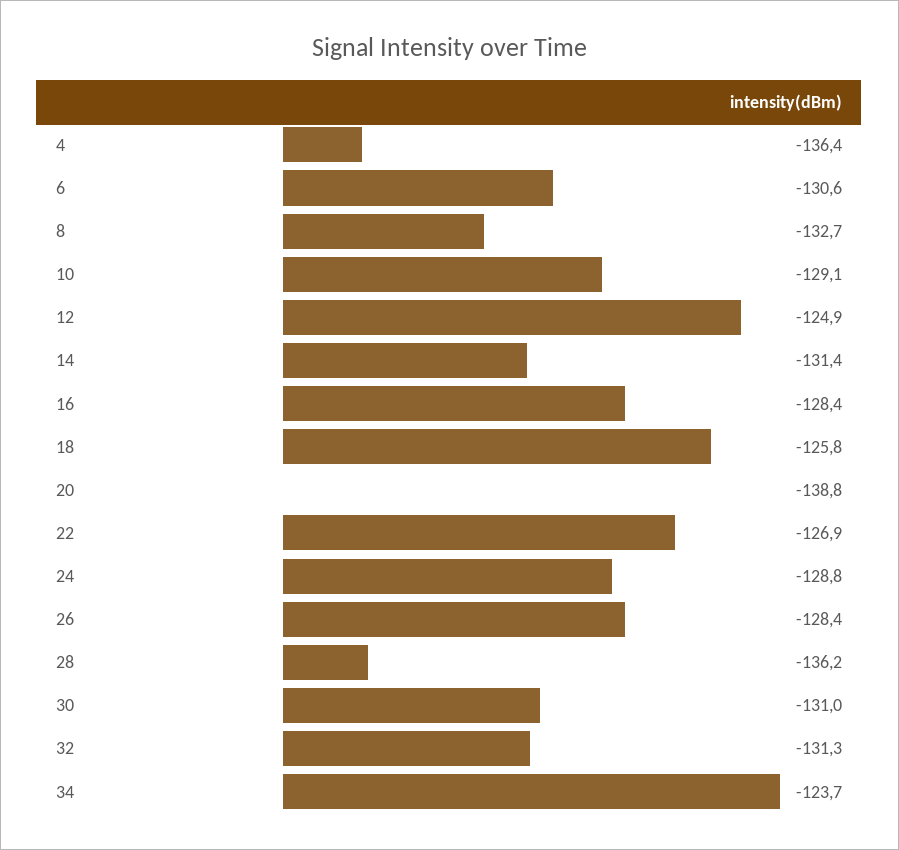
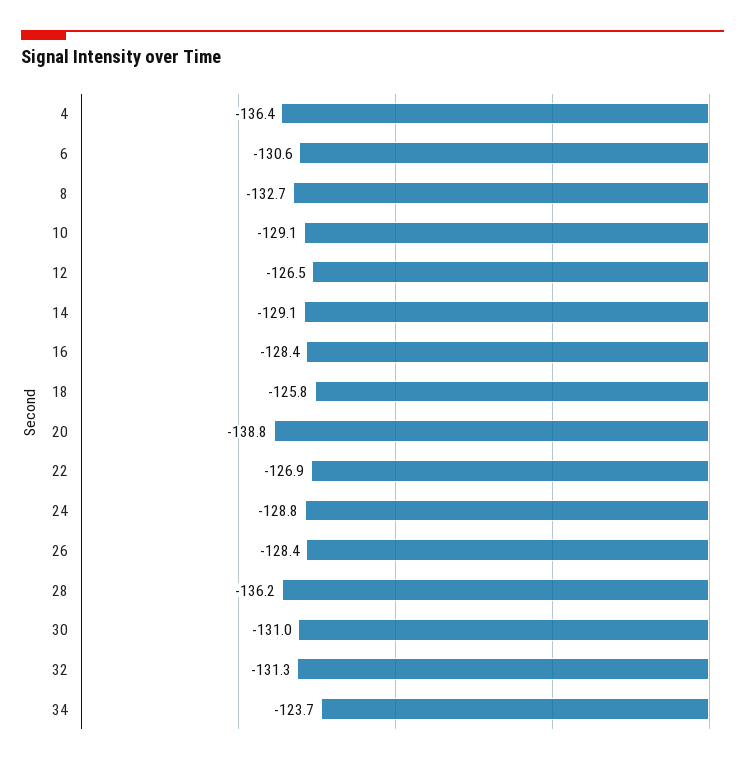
  {
    "4": -136.4,
    "6": -130.6,
    "8": -132.7,
    "10": -129.1,
-   "12": -124.9,
+   "12": -126.5,
-   "14": -131.4,
+   "14": -129.1,
    "16": -128.4,
    "18": -125.8,
    "20": -138.8,
    "22": -126.9,
    "24": -128.8,
    "26": -128.4,
    "28": -136.2,
    "30": -131,
    "32": -131.3,
    "34": -123.7
  }

